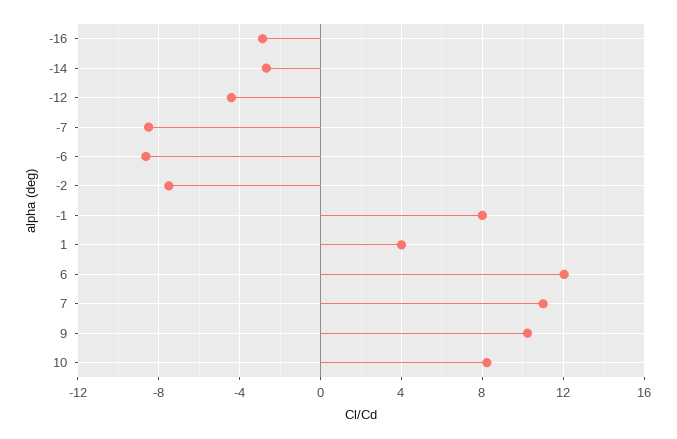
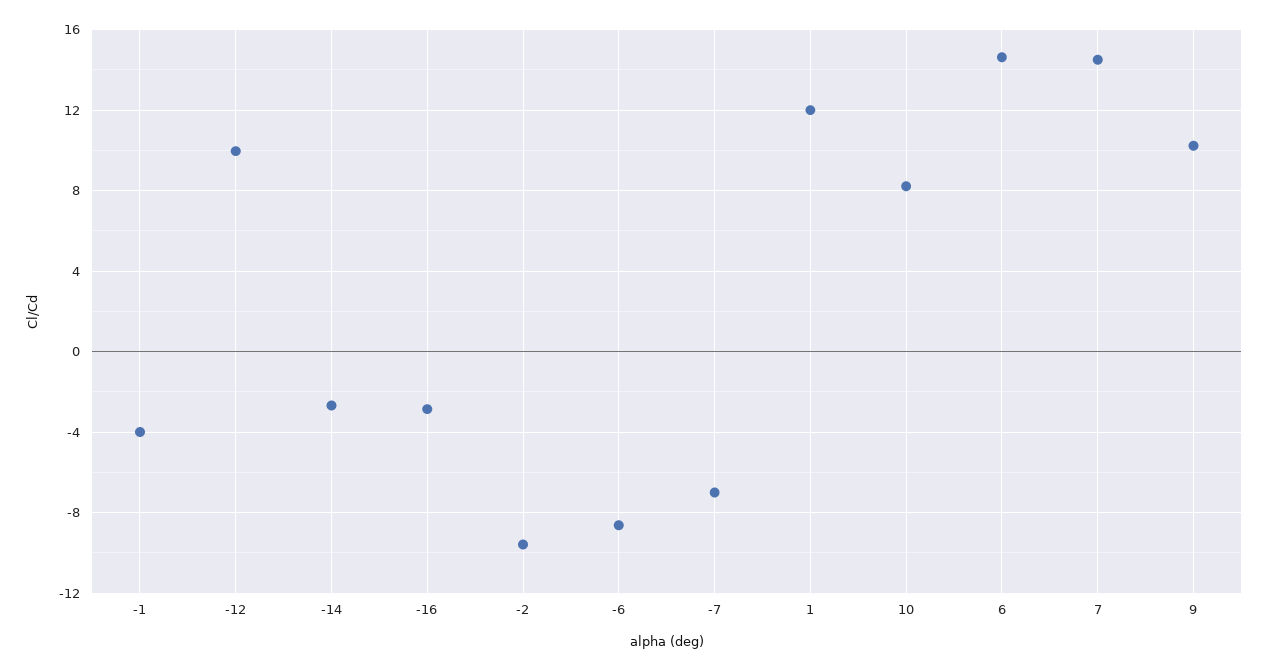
  {
    "-16": -3,
    "-14": -2.5,
-   "-12": -4.5,
+   "-12": 10,
-   "-7": -8.5,
+   "-7": -7,
    "-6": -8.5,
-   "-2": -7.5,
+   "-2": -9.5,
-   "-1": 8,
+   "-1": -4,
-   "1": 4,
+   "1": 12,
-   "6": 12,
+   "6": 14.5,
-   "7": 11,
+   "7": 14.5,
    "9": 10,
    "10": 8
  }

